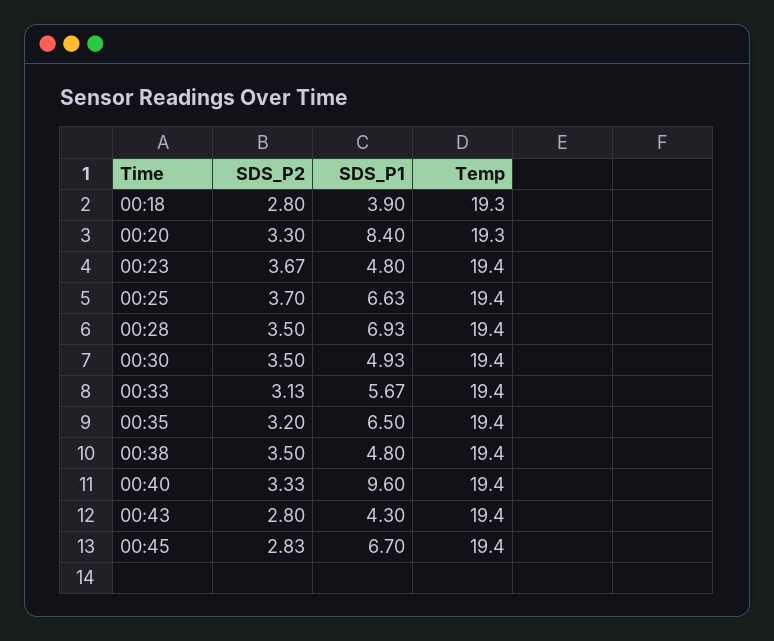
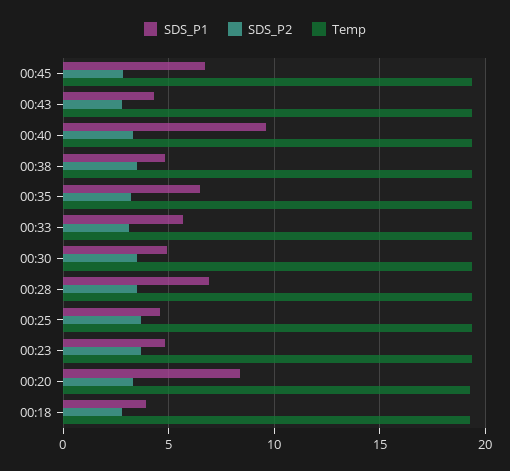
  {
    "SDS_P2": {
      "00:18": 2.8,
      "00:20": 3.3,
      "00:23": 3.67,
      "00:25": 3.7,
      "00:28": 3.5,
      "00:30": 3.5,
      "00:33": 3.13,
      "00:35": 3.2,
      "00:38": 3.5,
      "00:40": 3.33,
      "00:43": 2.8,
      "00:45": 2.83
    },
    "SDS_P1": {
      "00:18": 3.9,
      "00:20": 8.4,
      "00:23": 4.8,
-     "00:25": 6.63,
+     "00:25": 4.5,
      "00:28": 6.93,
      "00:30": 4.93,
      "00:33": 5.67,
      "00:35": 6.5,
      "00:38": 4.8,
      "00:40": 9.6,
      "00:43": 4.3,
      "00:45": 6.7
    },
    "Temp": {
      "00:18": 19.3,
      "00:20": 19.3,
      "00:23": 19.4,
      "00:25": 19.4,
      "00:28": 19.4,
      "00:30": 19.4,
      "00:33": 19.4,
      "00:35": 19.4,
      "00:38": 19.4,
      "00:40": 19.4,
      "00:43": 19.4,
      "00:45": 19.4
    }
  }

